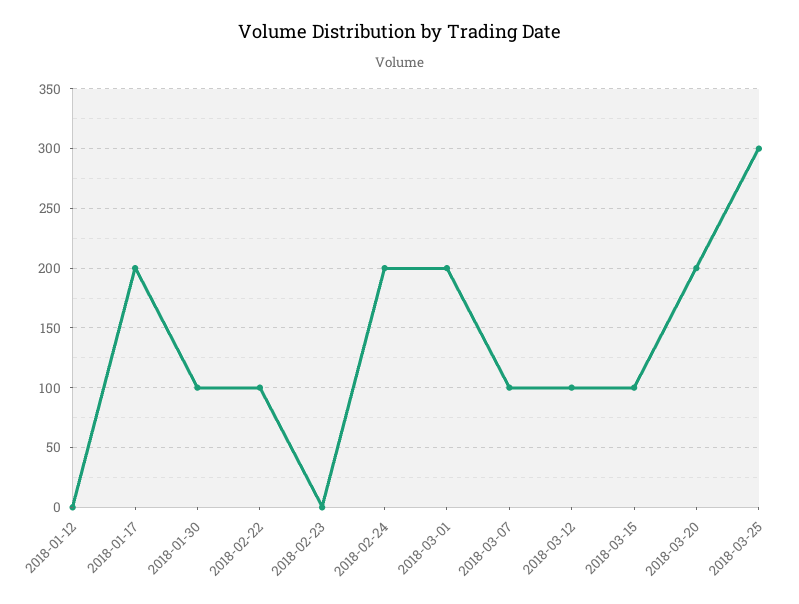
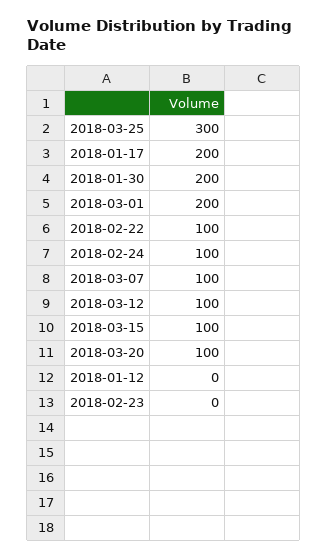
  {
    "2018-01-12": 0,
    "2018-01-17": 200,
-   "2018-01-30": 100,
+   "2018-01-30": 200,
    "2018-02-22": 100,
    "2018-02-23": 0,
-   "2018-02-24": 200,
+   "2018-02-24": 100,
    "2018-03-01": 200,
    "2018-03-07": 100,
    "2018-03-12": 100,
    "2018-03-15": 100,
-   "2018-03-20": 200,
+   "2018-03-20": 100,
    "2018-03-25": 300
  }

